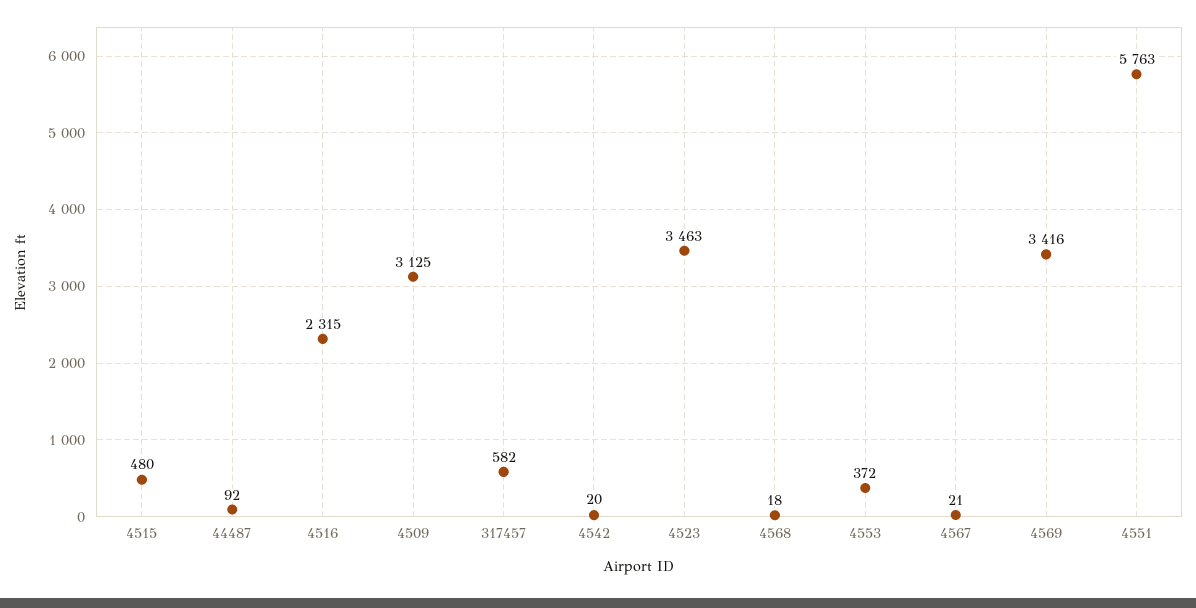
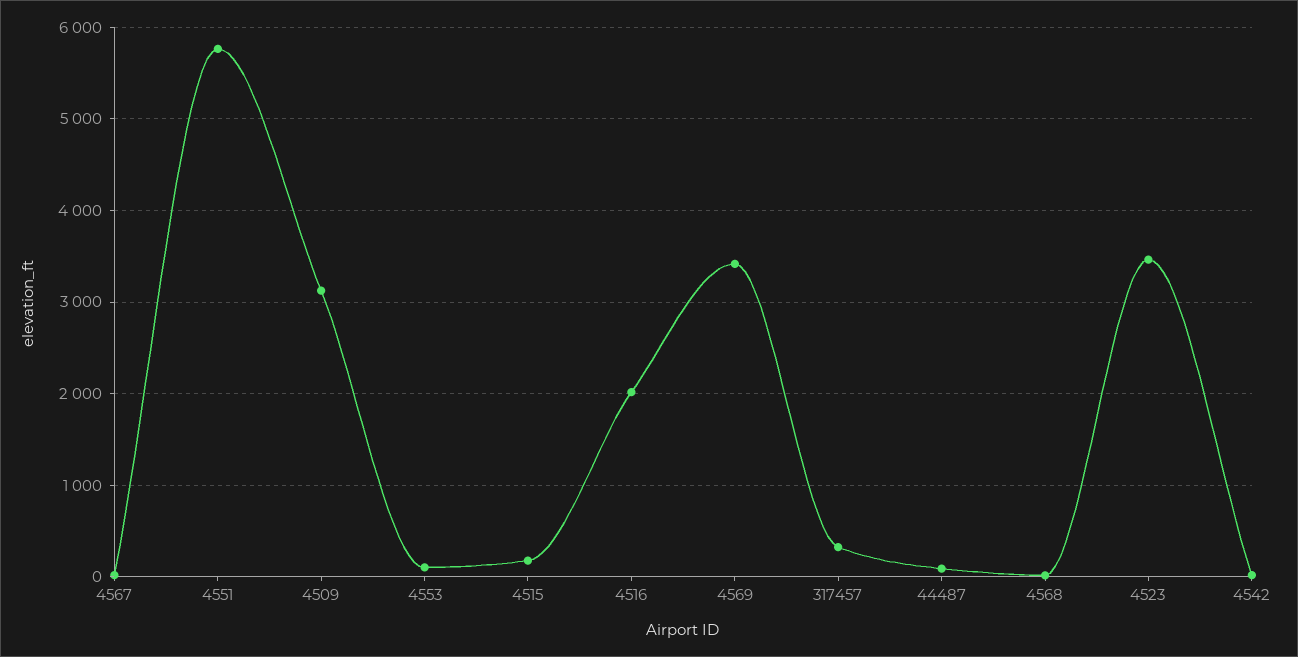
  {
-   "4515": 480,
+   "4515": 200,
    "44487": 92,
-   "4516": 2315,
+   "4516": 2000,
    "4509": 3125,
-   "317457": 582,
+   "317457": 300,
    "4542": 20,
    "4523": 3463,
    "4568": 18,
-   "4553": 372,
+   "4553": 100,
    "4567": 21,
    "4569": 3416,
    "4551": 5763
  }

